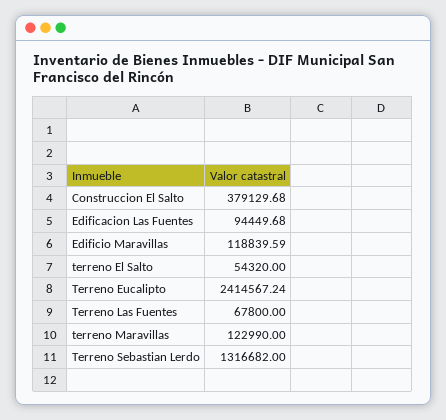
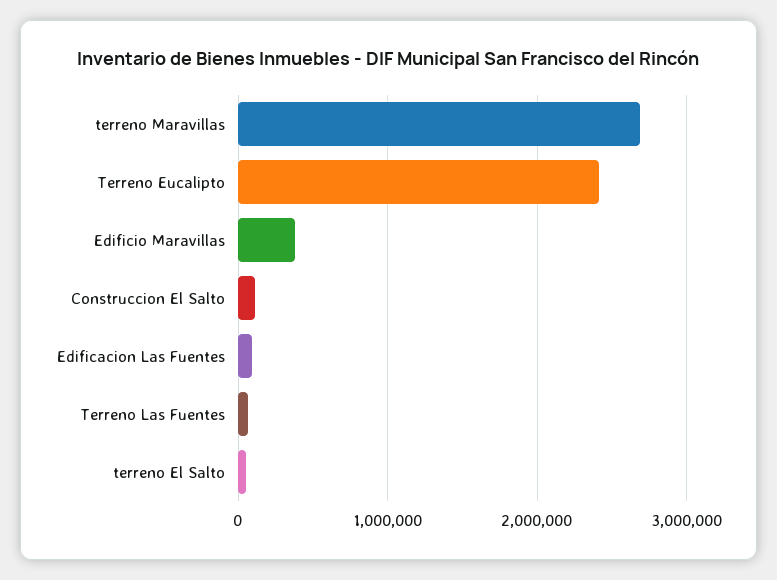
  {
-   "Construccion El Salto": 379129.68,
+   "Construccion El Salto": 100000,
    "Edificacion Las Fuentes": 94449.68,
-   "Edificio Maravillas": 118839.59,
+   "Edificio Maravillas": 400000,
    "terreno El Salto": 54320,
    "Terreno Eucalipto": 2414567.24,
    "Terreno Las Fuentes": 67800,
-   "terreno Maravillas": 122990,
+   "terreno Maravillas": 2700000
-   "Terreno Sebastian Lerdo": 1316682
  }

